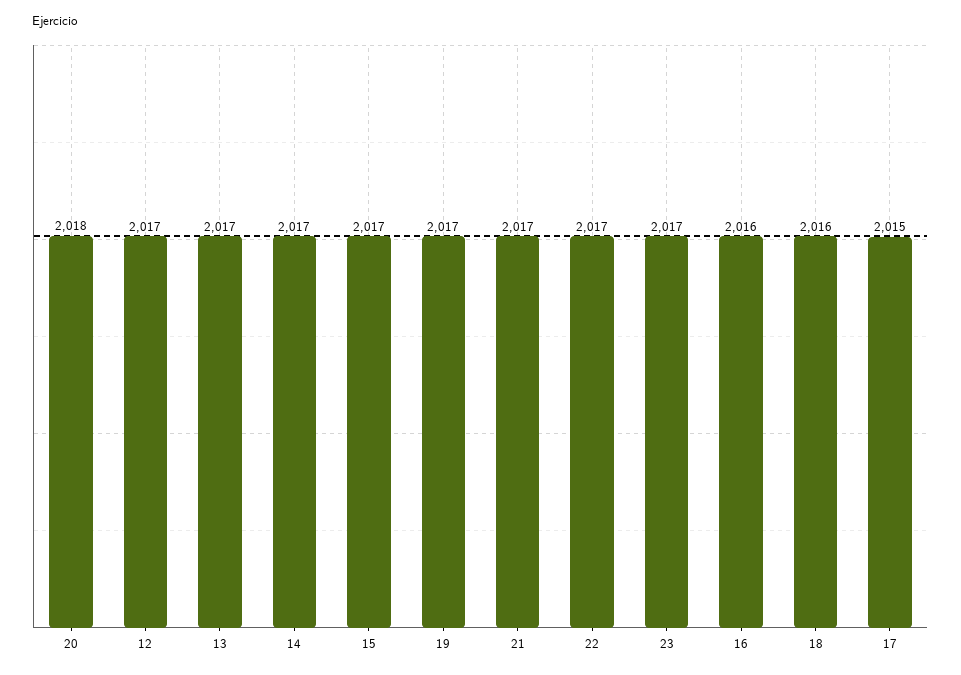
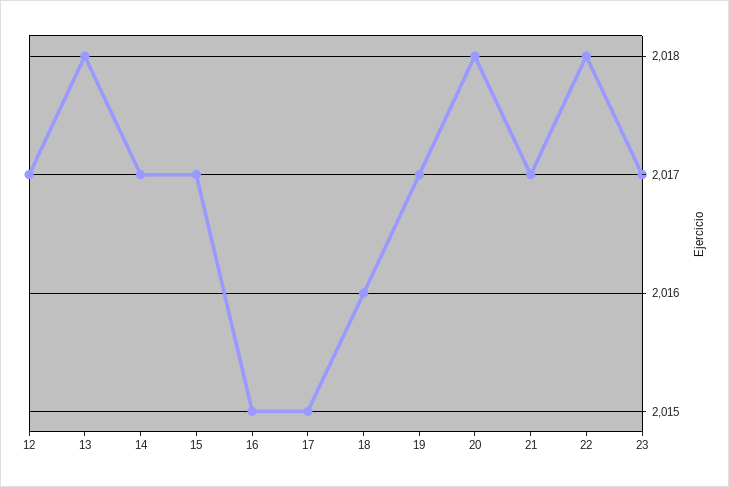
  {
    "20": 2018,
    "12": 2017,
-   "13": 2017,
+   "13": 2018,
    "14": 2017,
    "15": 2017,
    "19": 2017,
    "21": 2017,
-   "22": 2017,
+   "22": 2018,
    "23": 2017,
-   "16": 2016,
+   "16": 2015,
    "18": 2016,
    "17": 2015
  }

